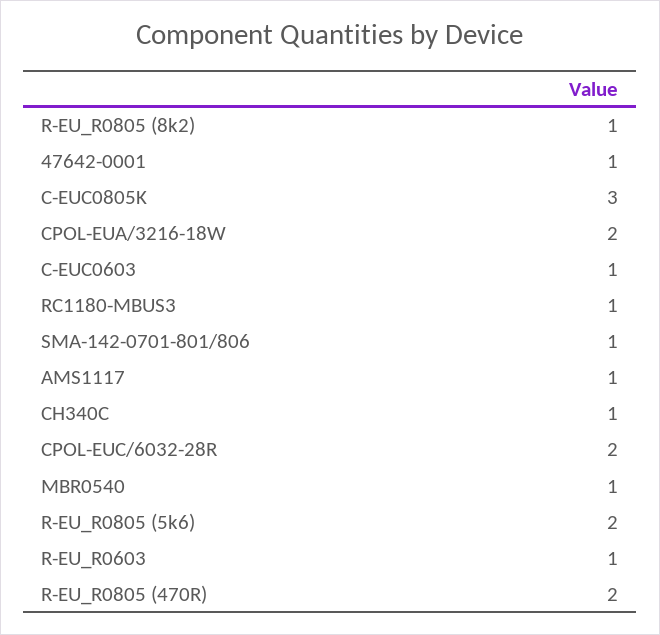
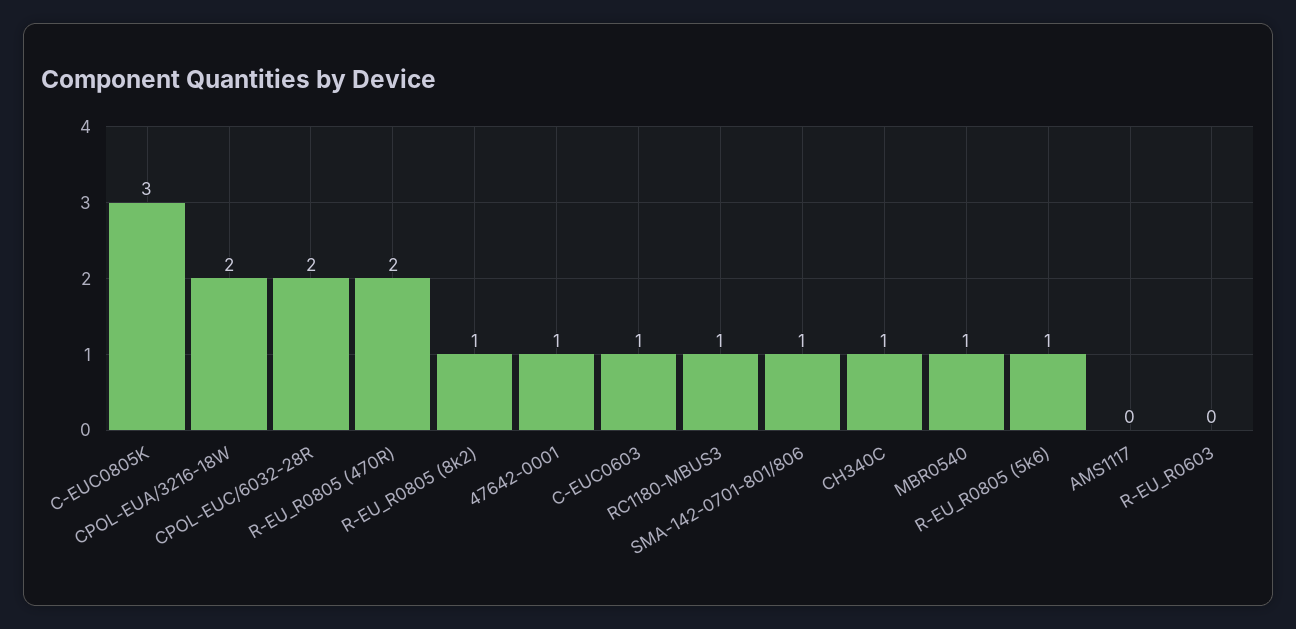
  {
    "R-EU_R0805 (8k2)": 1,
    "47642-0001": 1,
    "C-EUC0805K": 3,
    "CPOL-EUA/3216-18W": 2,
    "C-EUC0603": 1,
    "RC1180-MBUS3": 1,
    "SMA-142-0701-801/806": 1,
-   "AMS1117": 1,
+   "AMS1117": 0,
    "CH340C": 1,
    "CPOL-EUC/6032-28R": 2,
    "MBR0540": 1,
-   "R-EU_R0805 (5k6)": 2,
+   "R-EU_R0805 (5k6)": 1,
-   "R-EU_R0603": 1,
+   "R-EU_R0603": 0,
    "R-EU_R0805 (470R)": 2
  }

